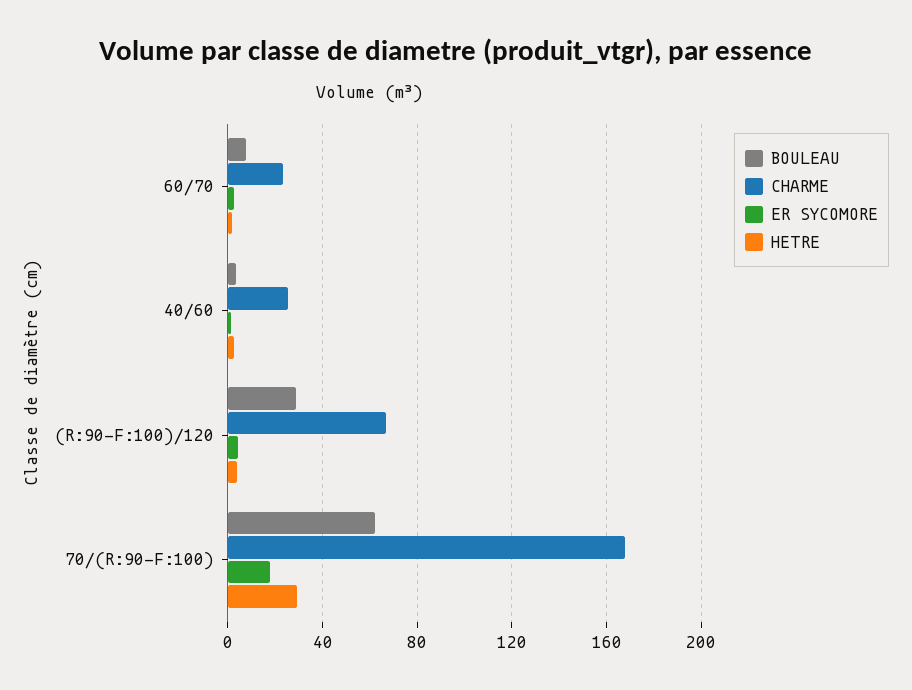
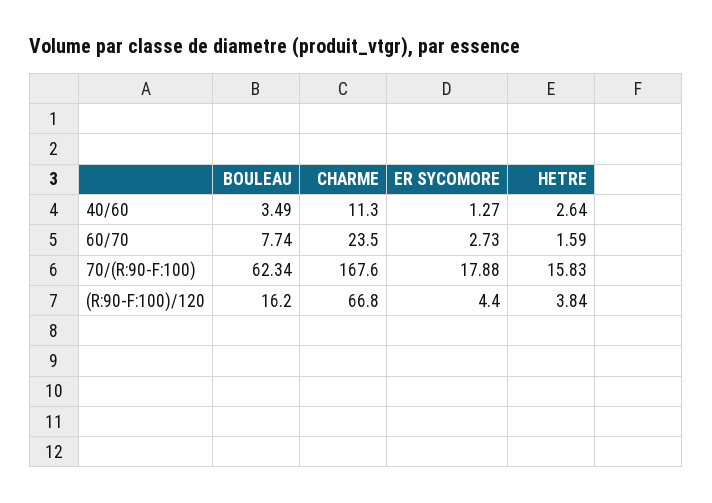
  {
    "BOULEAU": {
      "60/70": 7.74,
      "40/60": 3.49,
-     "(R:90-F:100)/120": 30,
+     "(R:90-F:100)/120": 16.2,
      "70/(R:90-F:100)": 62.34
    },
    "CHARME": {
      "60/70": 23.5,
-     "40/60": 25,
+     "40/60": 11.3,
      "(R:90-F:100)/120": 66.8,
      "70/(R:90-F:100)": 167.6
    },
    "ER SYCOMORE": {
      "60/70": 2.73,
      "40/60": 1.27,
      "(R:90-F:100)/120": 4.4,
      "70/(R:90-F:100)": 17.88
    },
    "HETRE": {
      "60/70": 1.59,
      "40/60": 2.64,
      "(R:90-F:100)/120": 3.84,
-     "70/(R:90-F:100)": 30
+     "70/(R:90-F:100)": 15.83
    }
  }

